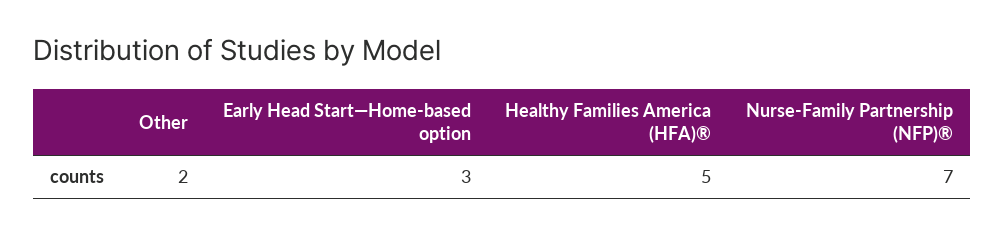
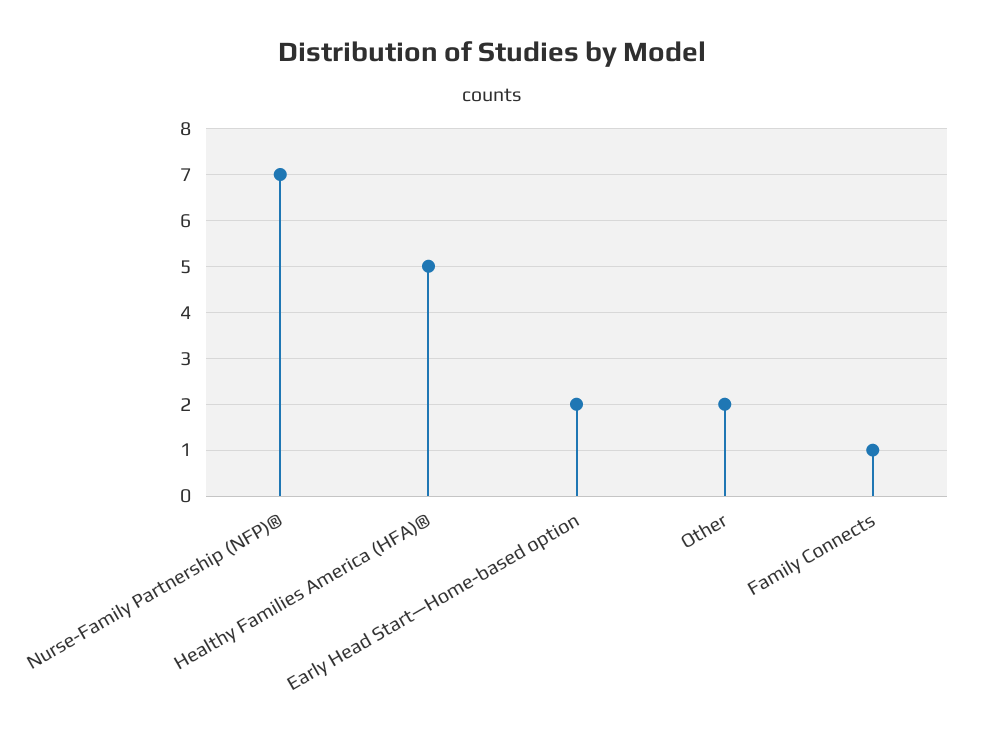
  {
    "Other": 2,
-   "Early Head Start—Home-based option": 3,
+   "Early Head Start—Home-based option": 2,
    "Healthy Families America (HFA)®": 5,
-   "Nurse-Family Partnership (NFP)®": 7
+   "Nurse-Family Partnership (NFP)®": 7,
+   "Family Connects": 1
  }

